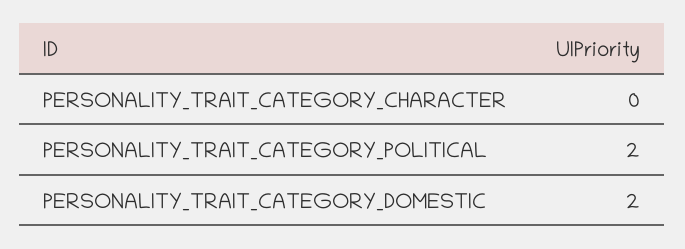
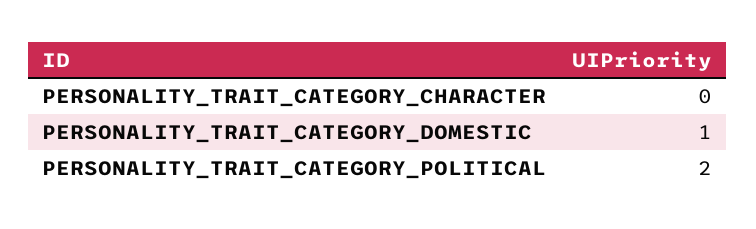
  {
    "PERSONALITY_TRAIT_CATEGORY_CHARACTER": 0,
    "PERSONALITY_TRAIT_CATEGORY_POLITICAL": 2,
-   "PERSONALITY_TRAIT_CATEGORY_DOMESTIC": 2
+   "PERSONALITY_TRAIT_CATEGORY_DOMESTIC": 1
  }

